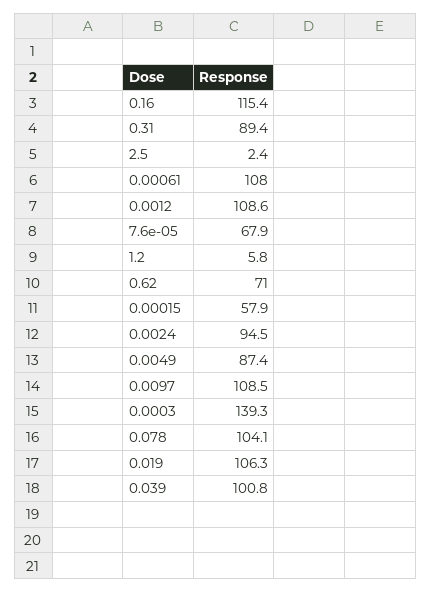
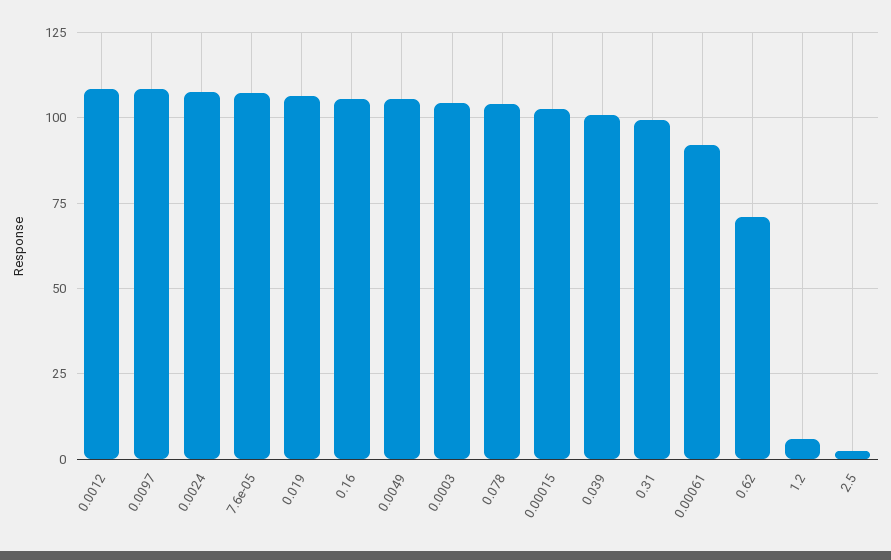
  {
-   "0.16": 115.4,
+   "0.16": 105,
-   "0.31": 89.4,
+   "0.31": 100,
    "2.5": 2.4,
-   "0.00061": 108,
+   "0.00061": 92.5,
    "0.0012": 108.6,
-   "7.6e-05": 67.9,
+   "7.6e-05": 107.5,
    "1.2": 5.8,
    "0.62": 71,
-   "0.00015": 57.9,
+   "0.00015": 102.5,
-   "0.0024": 94.5,
+   "0.0024": 107.5,
-   "0.0049": 87.4,
+   "0.0049": 105,
    "0.0097": 108.5,
-   "0.0003": 139.3,
+   "0.0003": 105,
    "0.078": 104.1,
    "0.019": 106.3,
    "0.039": 100.8
  }

